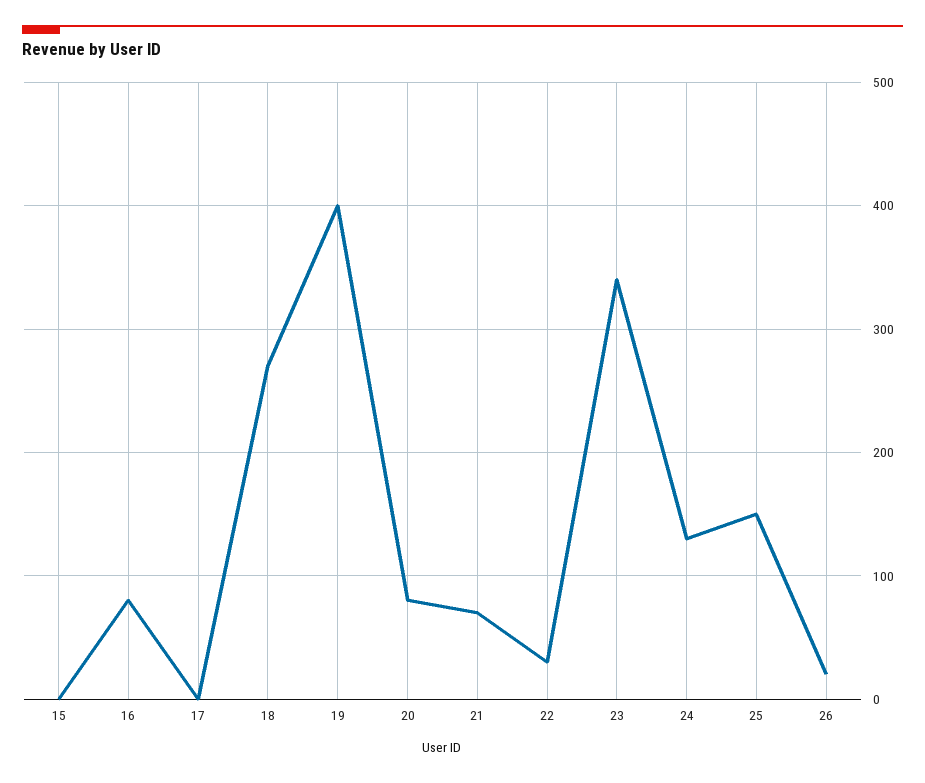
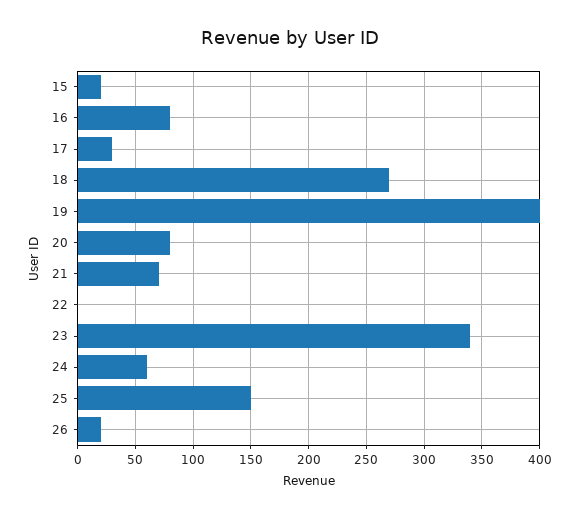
  {
-   "15": 0,
+   "15": 20,
    "16": 80,
-   "17": 0,
+   "17": 30,
    "18": 270,
    "19": 400,
    "20": 80,
    "21": 70,
-   "22": 30,
+   "22": 0,
    "23": 340,
-   "24": 130,
+   "24": 60,
    "25": 150,
    "26": 20
  }

